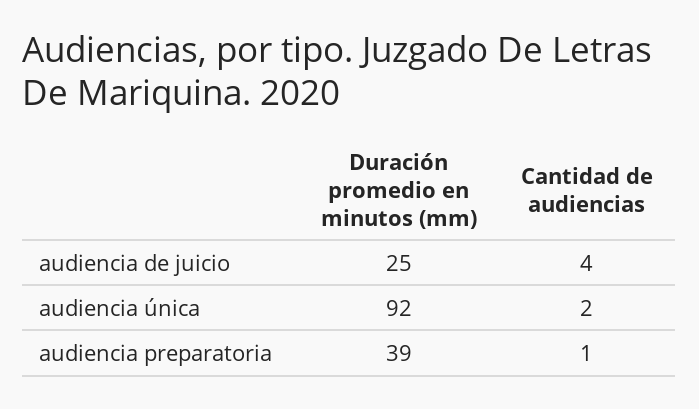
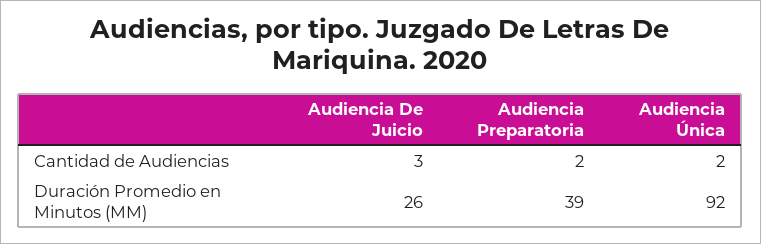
  {
    "Duración promedio en minutos (mm)": {
-     "audiencia de juicio": 25,
+     "audiencia de juicio": 26,
      "audiencia única": 92,
      "audiencia preparatoria": 39
    },
    "Cantidad de audiencias": {
-     "audiencia de juicio": 4,
+     "audiencia de juicio": 3,
      "audiencia única": 2,
-     "audiencia preparatoria": 1
+     "audiencia preparatoria": 2
    }
  }

